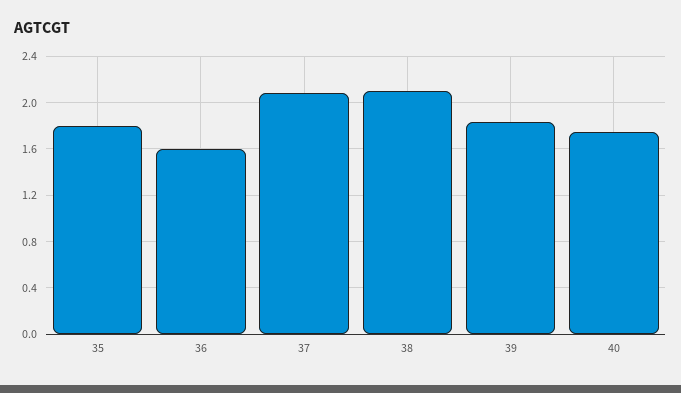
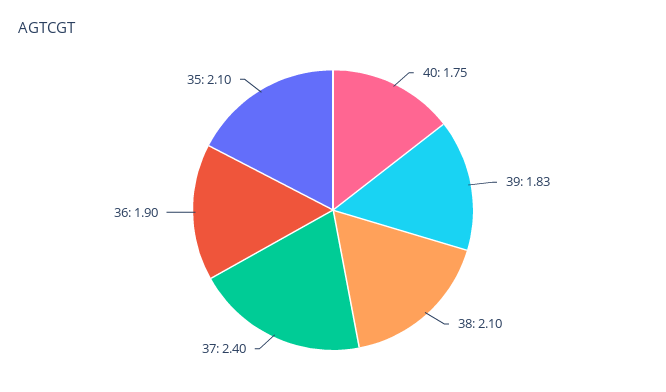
  {
-   "35": 1.8,
+   "35": 2.1,
-   "36": 1.6,
+   "36": 1.9,
-   "37": 2.1,
+   "37": 2.4,
    "38": 2.1,
    "39": 1.83,
    "40": 1.75
  }

